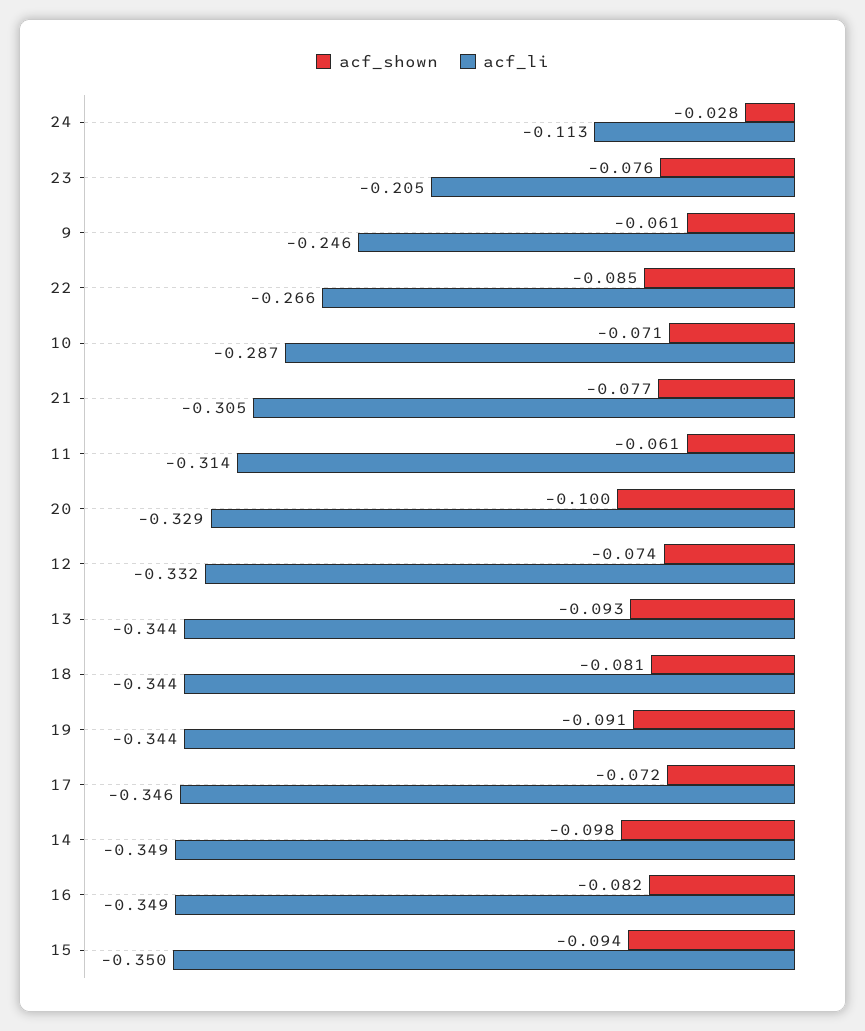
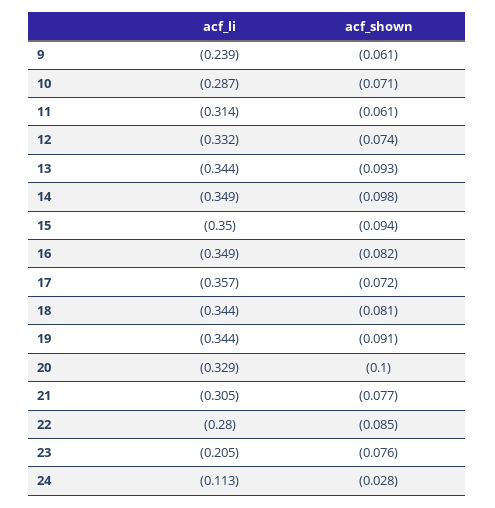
  {
    "acf_shown": {
      "24": -0.028,
      "23": -0.076,
      "9": -0.061,
      "22": -0.085,
      "10": -0.071,
      "21": -0.077,
      "11": -0.061,
      "20": -0.1,
      "12": -0.074,
      "13": -0.093,
      "18": -0.081,
      "19": -0.091,
      "17": -0.072,
      "14": -0.098,
      "16": -0.082,
      "15": -0.094
    },
    "acf_li": {
      "24": -0.113,
      "23": -0.205,
-     "9": -0.246,
+     "9": -0.239,
-     "22": -0.266,
+     "22": -0.28,
      "10": -0.287,
      "21": -0.305,
      "11": -0.314,
      "20": -0.329,
      "12": -0.332,
      "13": -0.344,
      "18": -0.344,
      "19": -0.344,
-     "17": -0.346,
+     "17": -0.357,
      "14": -0.349,
      "16": -0.349,
      "15": -0.35
    }
  }

